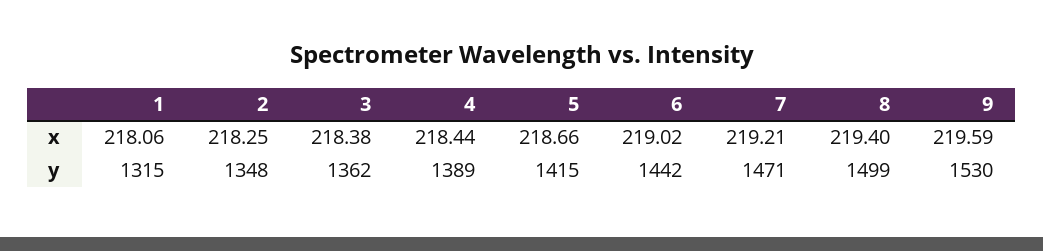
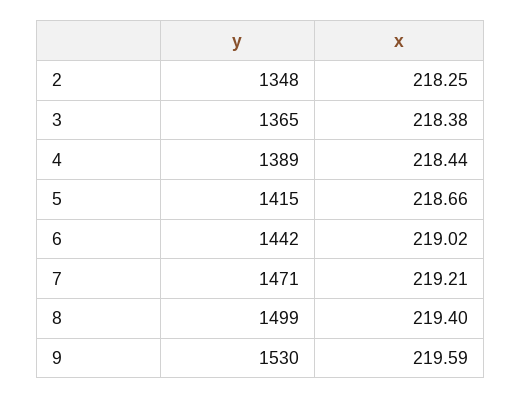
  {
-   "1": {
-     "x": 218.06,
-     "y": 1315
-   },
    "2": {
      "x": 218.25,
      "y": 1348
    },
    "3": {
      "x": 218.38,
-     "y": 1362
+     "y": 1365
    },
    "4": {
      "x": 218.44,
      "y": 1389
    },
    "5": {
      "x": 218.66,
      "y": 1415
    },
    "6": {
      "x": 219.02,
      "y": 1442
    },
    "7": {
      "x": 219.21,
      "y": 1471
    },
    "8": {
      "x": 219.4,
      "y": 1499
    },
    "9": {
      "x": 219.59,
      "y": 1530
    }
  }

